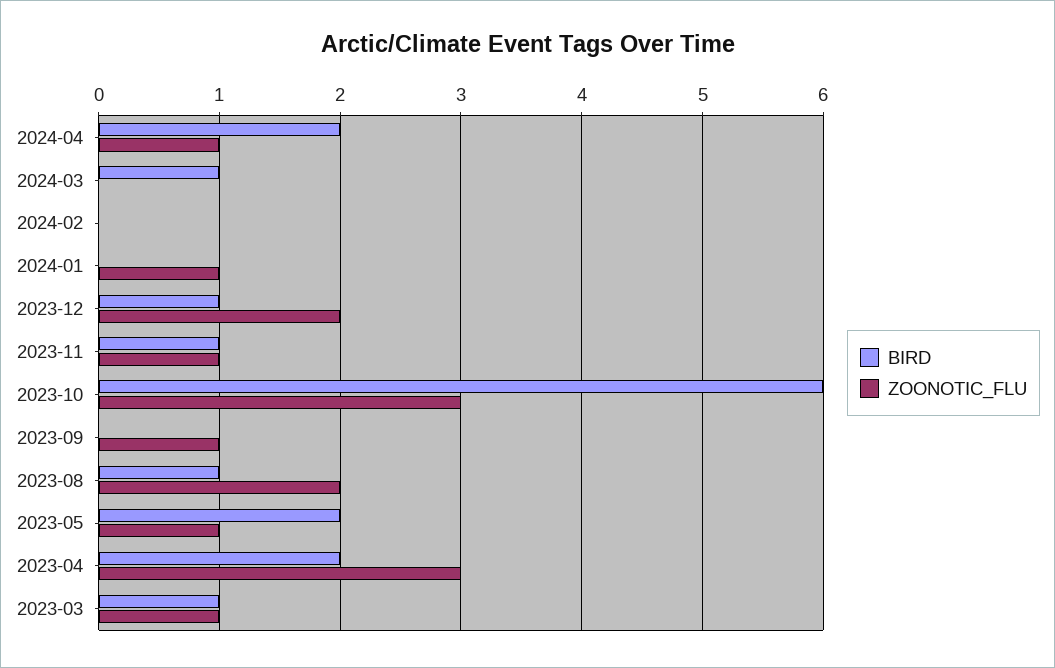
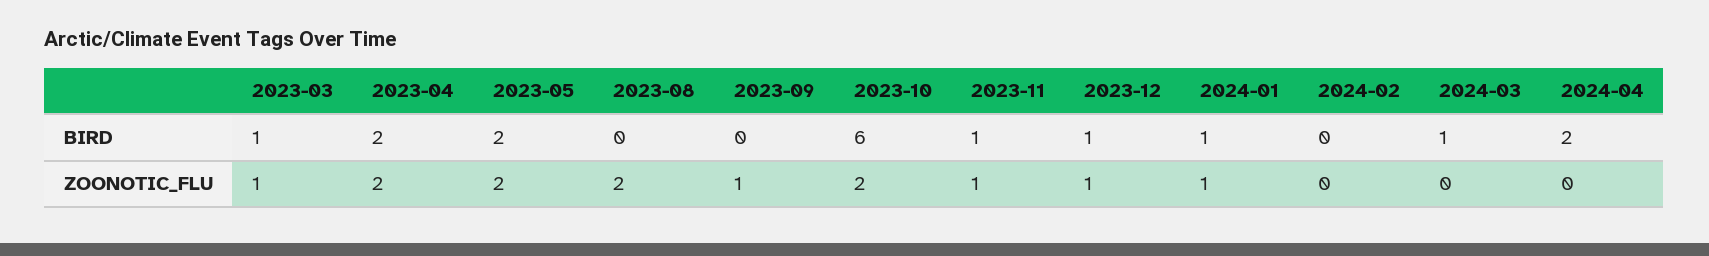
  {
    "BIRD": {
      "2024-04": 2,
      "2024-03": 1,
      "2024-02": 0,
-     "2024-01": 0,
+     "2024-01": 1,
      "2023-12": 1,
      "2023-11": 1,
      "2023-10": 6,
      "2023-09": 0,
-     "2023-08": 1,
+     "2023-08": 0,
      "2023-05": 2,
      "2023-04": 2,
      "2023-03": 1
    },
    "ZOONOTIC_FLU": {
-     "2024-04": 1,
+     "2024-04": 0,
      "2024-03": 0,
      "2024-02": 0,
      "2024-01": 1,
-     "2023-12": 2,
+     "2023-12": 1,
      "2023-11": 1,
-     "2023-10": 3,
+     "2023-10": 2,
      "2023-09": 1,
      "2023-08": 2,
-     "2023-05": 1,
+     "2023-05": 2,
-     "2023-04": 3,
+     "2023-04": 2,
      "2023-03": 1
    }
  }

